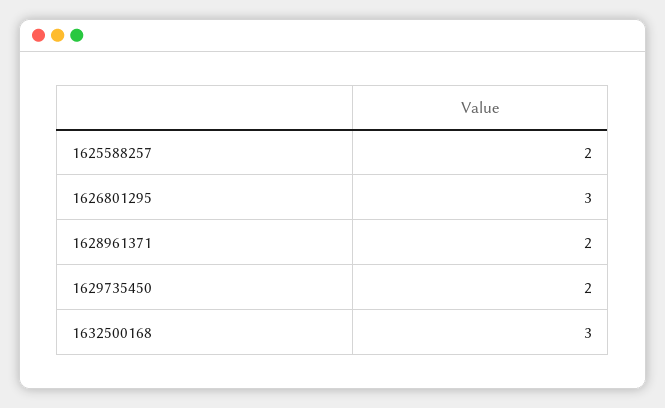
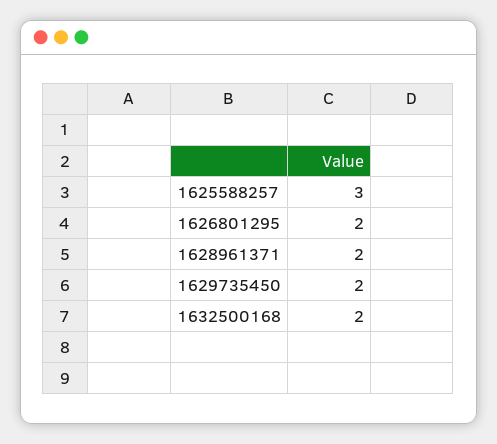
  {
-   "1625588257": 2,
+   "1625588257": 3,
-   "1626801295": 3,
+   "1626801295": 2,
    "1628961371": 2,
    "1629735450": 2,
-   "1632500168": 3
+   "1632500168": 2
  }

